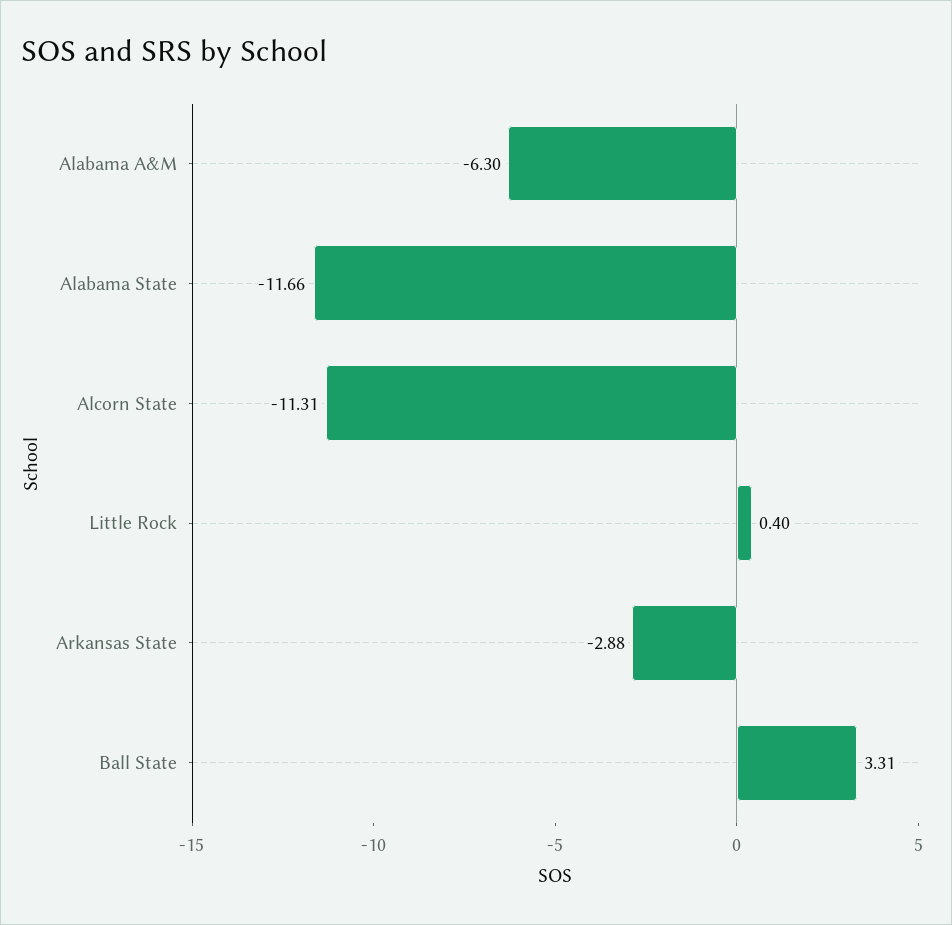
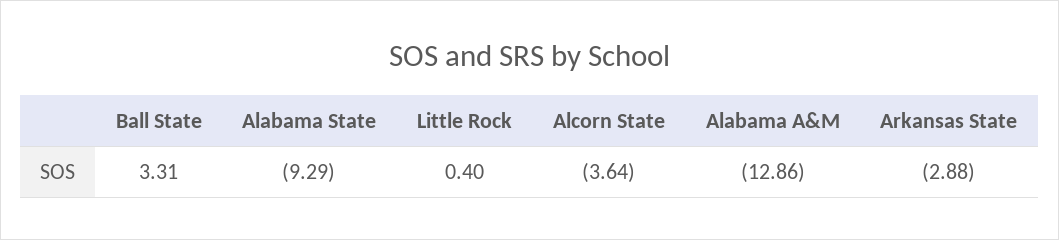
  {
-   "Alabama A&M": -6.3,
+   "Alabama A&M": -12.86,
-   "Alabama State": -11.66,
+   "Alabama State": -9.29,
-   "Alcorn State": -11.31,
+   "Alcorn State": -3.64,
    "Little Rock": 0.4,
    "Arkansas State": -2.88,
    "Ball State": 3.31
  }

